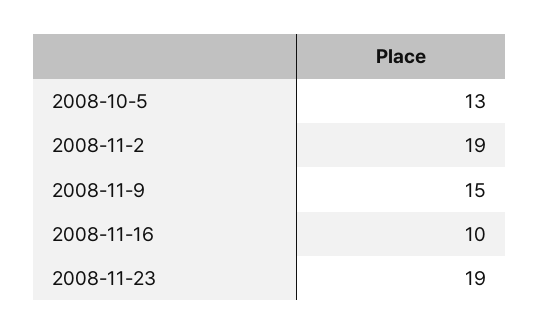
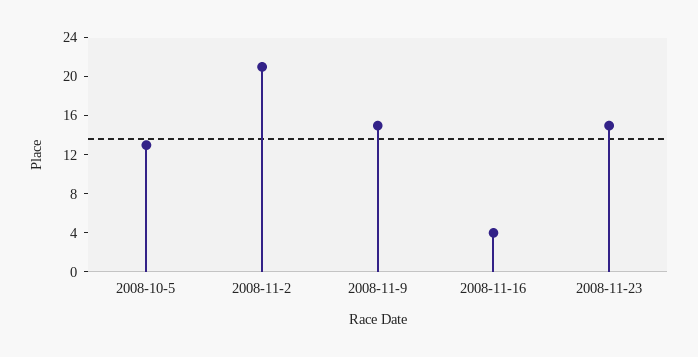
  {
    "2008-10-5": 13,
-   "2008-11-2": 19,
+   "2008-11-2": 21,
    "2008-11-9": 15,
-   "2008-11-16": 10,
+   "2008-11-16": 4,
-   "2008-11-23": 19
+   "2008-11-23": 15
  }

